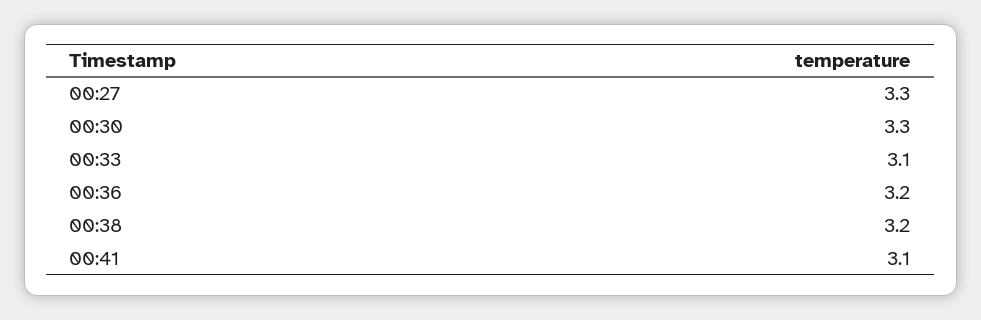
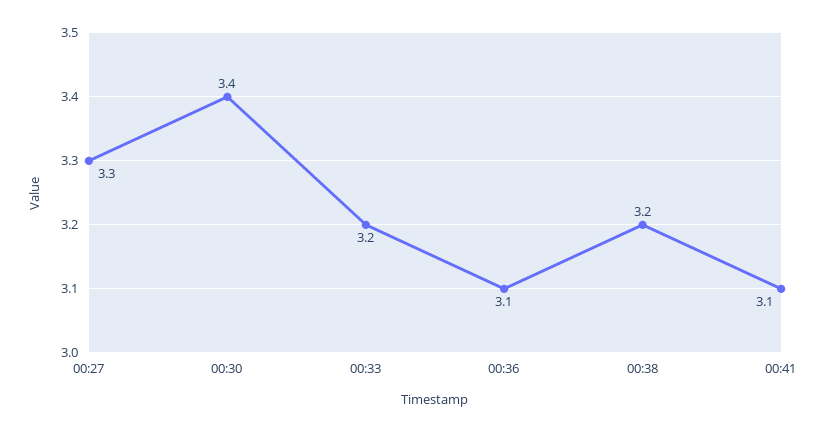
  {
    "00:27": 3.3,
-   "00:30": 3.3,
+   "00:30": 3.4,
-   "00:33": 3.1,
+   "00:33": 3.2,
-   "00:36": 3.2,
+   "00:36": 3.1,
    "00:38": 3.2,
    "00:41": 3.1
  }

